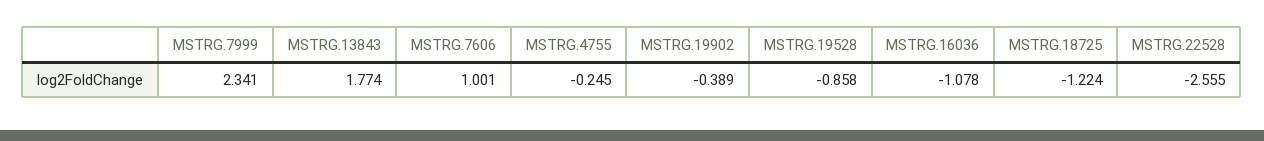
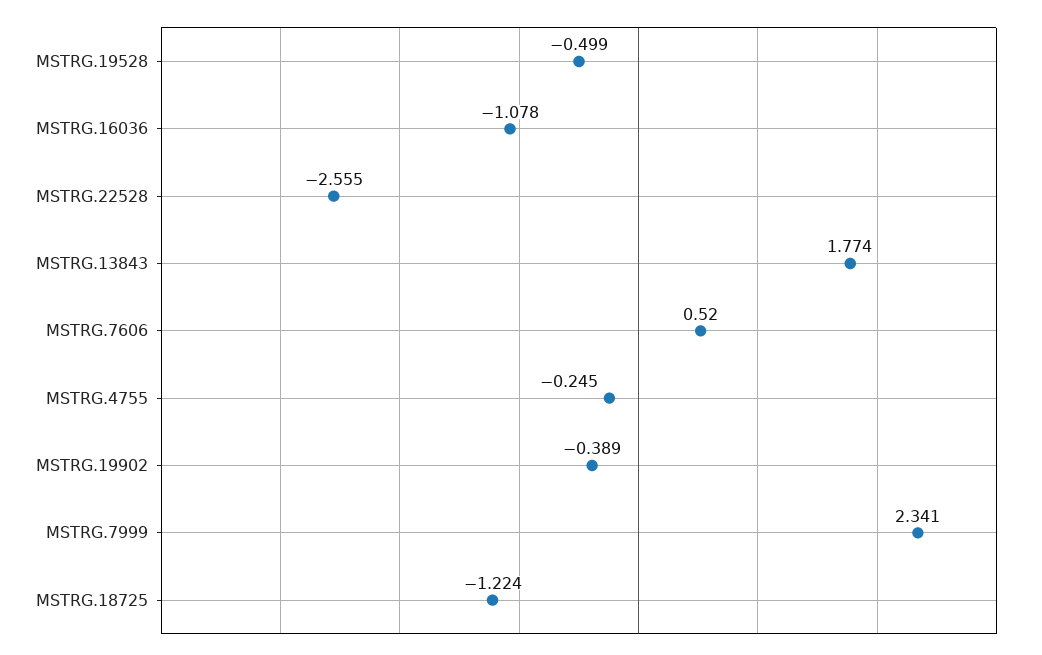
  {
    "MSTRG.7999": 2.341,
    "MSTRG.13843": 1.774,
-   "MSTRG.7606": 1.001,
+   "MSTRG.7606": 0.52,
    "MSTRG.4755": -0.245,
    "MSTRG.19902": -0.389,
-   "MSTRG.19528": -0.858,
+   "MSTRG.19528": -0.499,
    "MSTRG.16036": -1.078,
    "MSTRG.18725": -1.224,
    "MSTRG.22528": -2.555
  }

